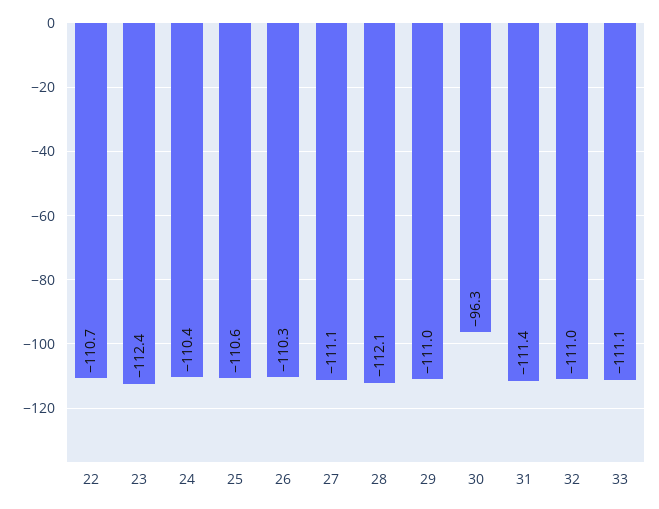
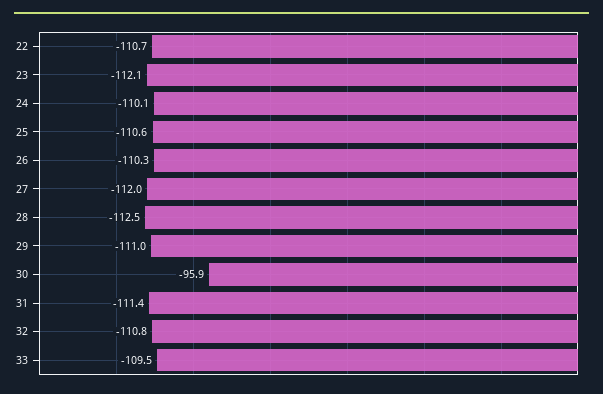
  {
    "22": -110.7,
-   "23": -112.4,
+   "23": -112.1,
-   "24": -110.4,
+   "24": -110.1,
    "25": -110.6,
    "26": -110.3,
-   "27": -111.1,
+   "27": -112,
-   "28": -112.1,
+   "28": -112.5,
    "29": -111,
-   "30": -96.3,
+   "30": -95.9,
    "31": -111.4,
-   "32": -111,
+   "32": -110.8,
-   "33": -111.1
+   "33": -109.5
  }

